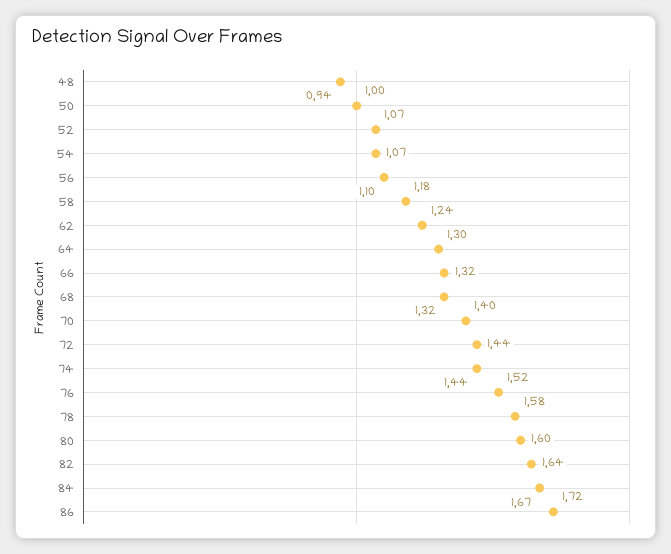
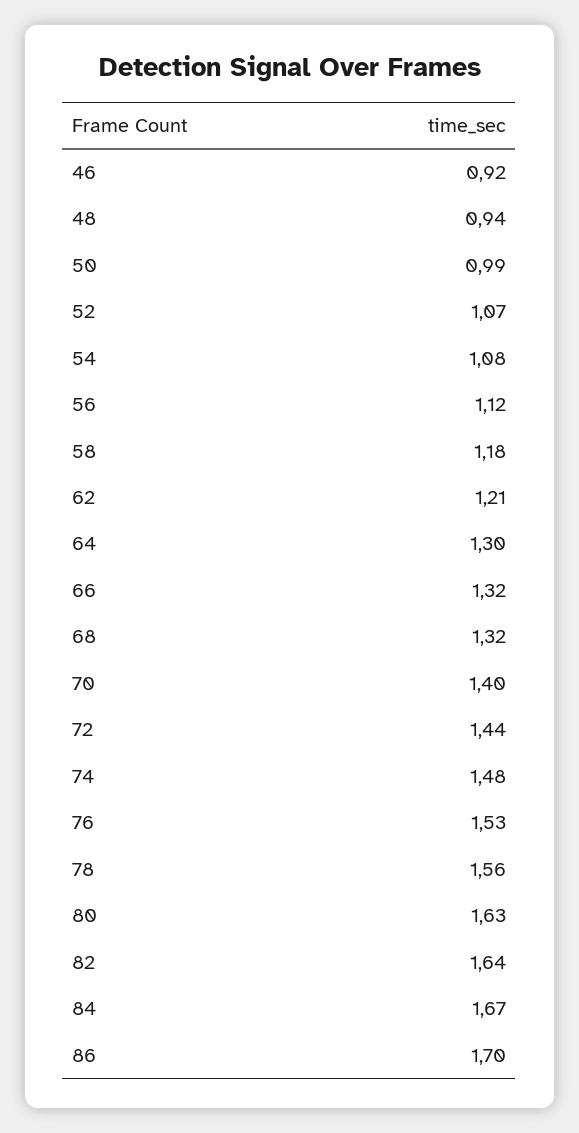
  {
    "48": 0.94,
-   "50": 1,
+   "50": 0.99,
    "52": 1.07,
-   "54": 1.07,
+   "54": 1.08,
-   "56": 1.1,
+   "56": 1.12,
    "58": 1.18,
-   "62": 1.24,
+   "62": 1.21,
    "64": 1.3,
    "66": 1.32,
    "68": 1.32,
    "70": 1.4,
    "72": 1.44,
-   "74": 1.44,
+   "74": 1.48,
-   "76": 1.52,
+   "76": 1.53,
-   "78": 1.58,
+   "78": 1.56,
-   "80": 1.6,
+   "80": 1.63,
    "82": 1.64,
    "84": 1.67,
-   "86": 1.72
+   "86": 1.7,
+   "46": 0.92
  }

